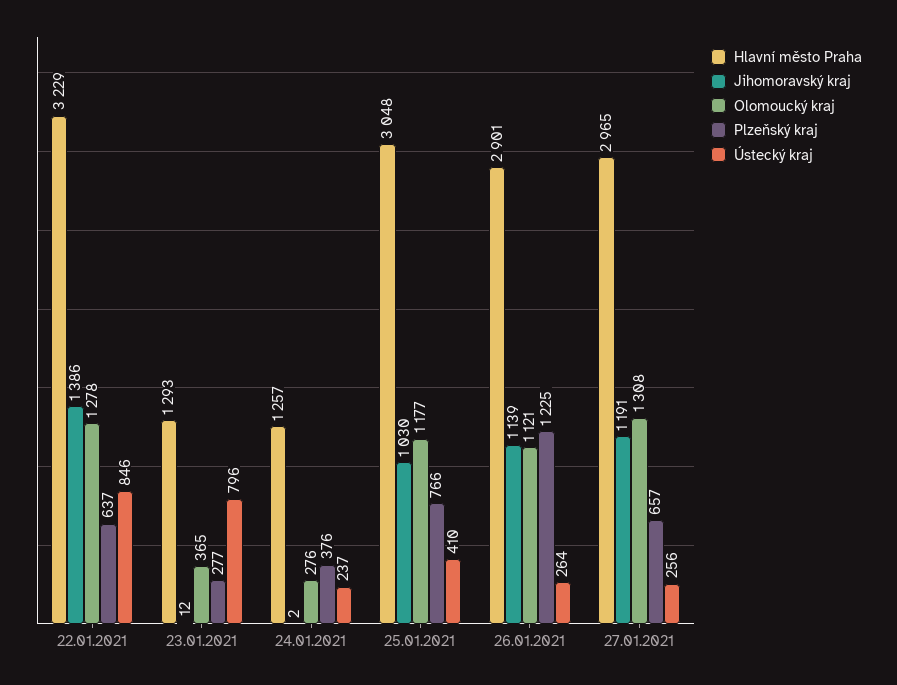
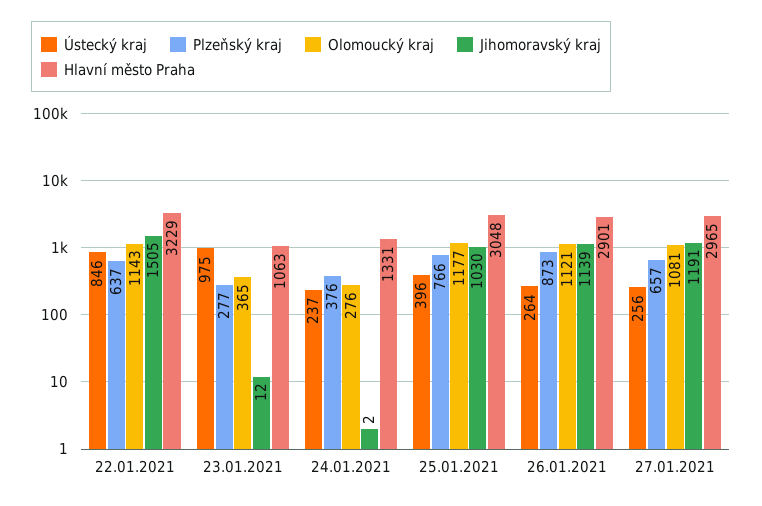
  {
    "Hlavní město Praha": {
      "22.01.2021": 3229,
-     "23.01.2021": 1293,
+     "23.01.2021": 1063,
-     "24.01.2021": 1257,
+     "24.01.2021": 1331,
      "25.01.2021": 3048,
      "26.01.2021": 2901,
      "27.01.2021": 2965
    },
    "Jihomoravský kraj": {
-     "22.01.2021": 1386,
+     "22.01.2021": 1505,
      "23.01.2021": 12,
      "24.01.2021": 2,
      "25.01.2021": 1030,
      "26.01.2021": 1139,
      "27.01.2021": 1191
    },
    "Olomoucký kraj": {
-     "22.01.2021": 1278,
+     "22.01.2021": 1143,
      "23.01.2021": 365,
      "24.01.2021": 276,
      "25.01.2021": 1177,
      "26.01.2021": 1121,
-     "27.01.2021": 1308
+     "27.01.2021": 1081
    },
    "Plzeňský kraj": {
      "22.01.2021": 637,
      "23.01.2021": 277,
      "24.01.2021": 376,
      "25.01.2021": 766,
-     "26.01.2021": 1225,
+     "26.01.2021": 873,
      "27.01.2021": 657
    },
    "Ústecký kraj": {
      "22.01.2021": 846,
-     "23.01.2021": 796,
+     "23.01.2021": 975,
      "24.01.2021": 237,
-     "25.01.2021": 410,
+     "25.01.2021": 396,
      "26.01.2021": 264,
      "27.01.2021": 256
    }
  }

